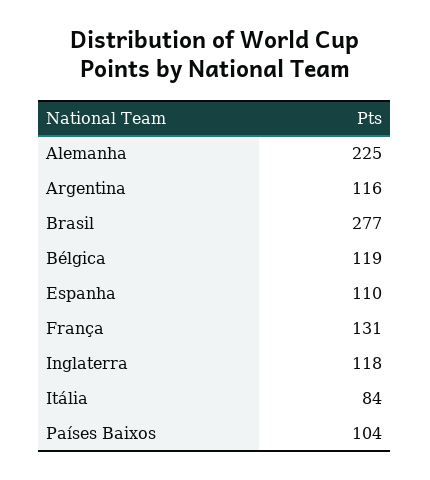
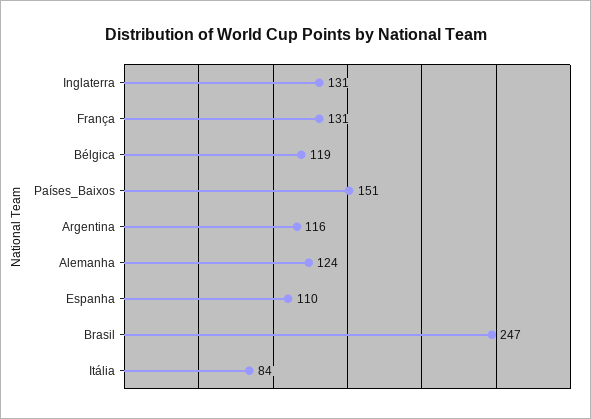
  {
-   "Alemanha": 225,
+   "Alemanha": 124,
    "Argentina": 116,
-   "Brasil": 277,
+   "Brasil": 247,
    "Bélgica": 119,
    "Espanha": 110,
    "França": 131,
-   "Inglaterra": 118,
+   "Inglaterra": 131,
    "Itália": 84,
-   "Países Baixos": 104
+   "Países Baixos": 151
  }

